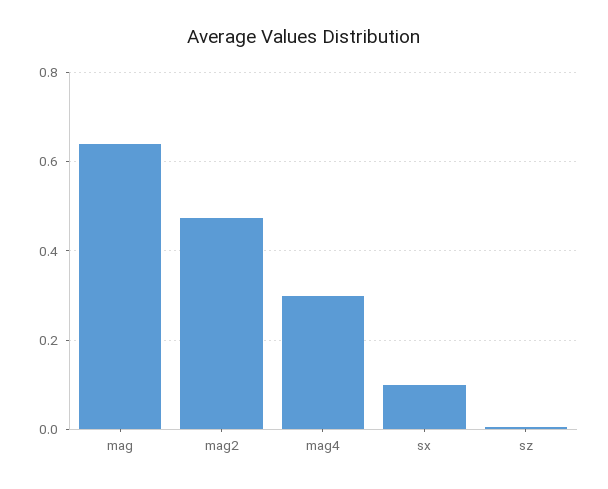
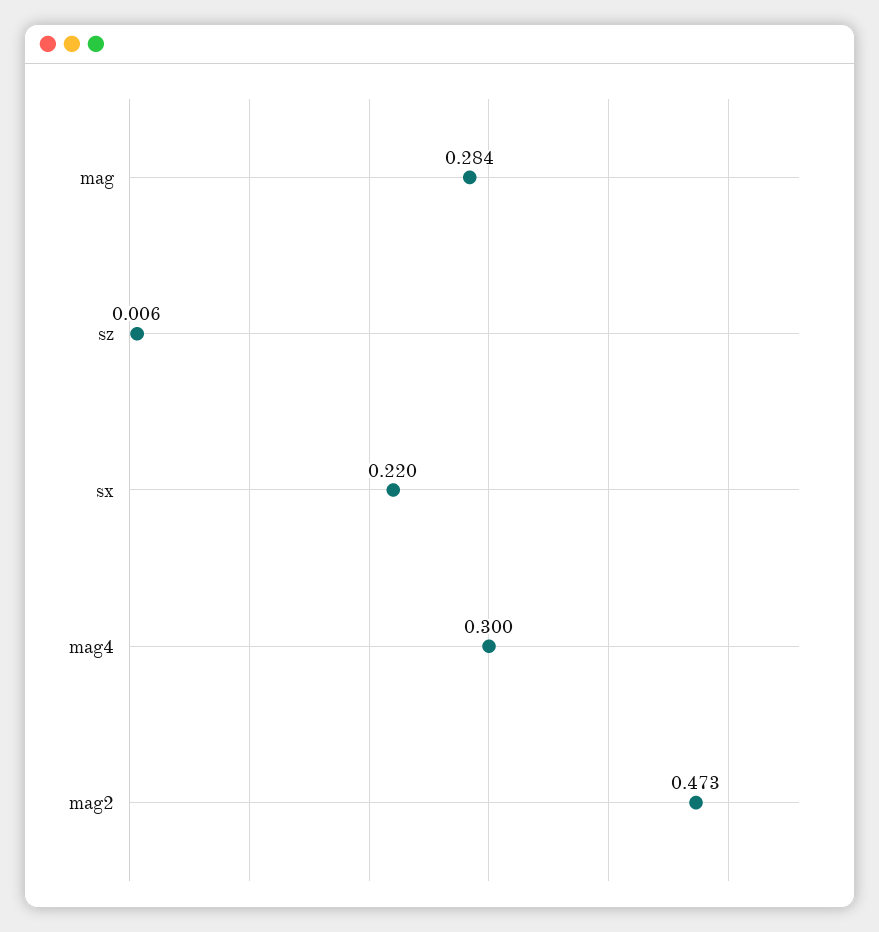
  {
-   "mag": 0.64,
+   "mag": 0.284,
    "mag2": 0.473,
    "mag4": 0.3,
-   "sx": 0.1,
+   "sx": 0.22,
    "sz": 0.006
  }

